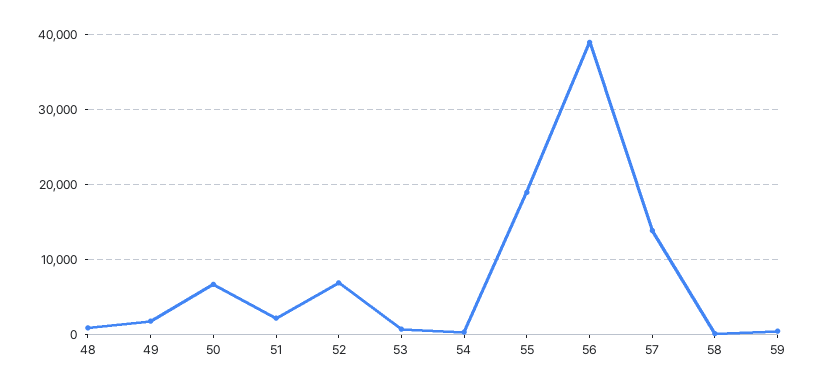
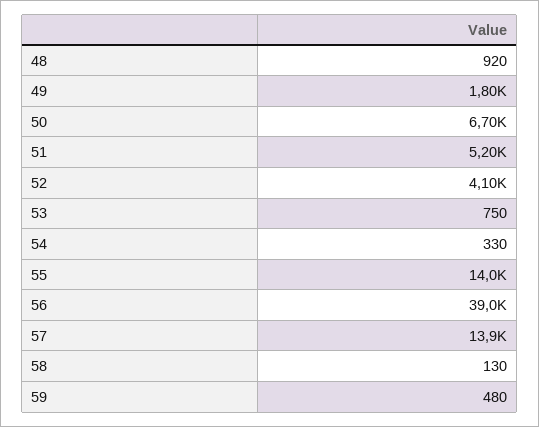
  {
    "48": 920,
    "49": 1800,
    "50": 6700,
-   "51": 2000,
+   "51": 5200,
-   "52": 7000,
+   "52": 4100,
    "53": 750,
    "54": 330,
-   "55": 19000,
+   "55": 14000,
    "56": 39000,
    "57": 13900,
    "58": 130,
    "59": 480
  }

